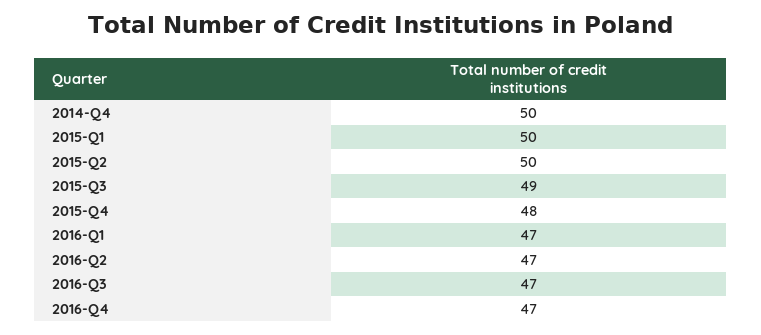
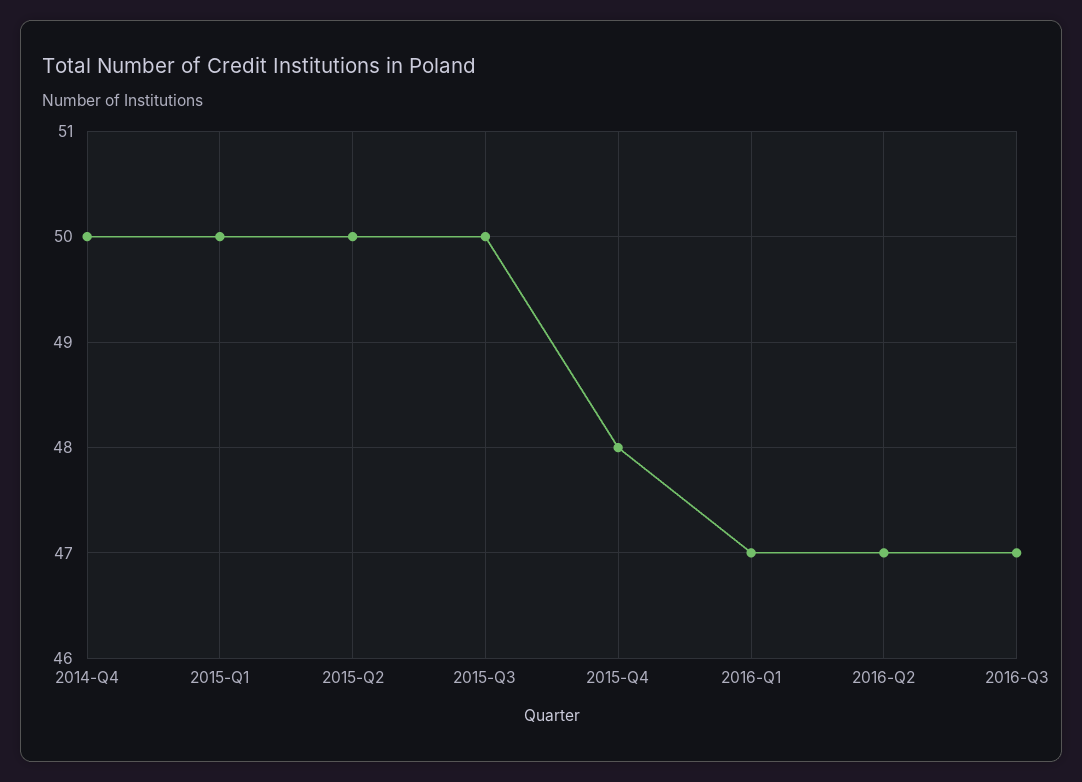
  {
    "2014-Q4": 50,
    "2015-Q1": 50,
    "2015-Q2": 50,
-   "2015-Q3": 49,
+   "2015-Q3": 50,
    "2015-Q4": 48,
    "2016-Q1": 47,
    "2016-Q2": 47,
-   "2016-Q3": 47,
+   "2016-Q3": 47
-   "2016-Q4": 47
  }

